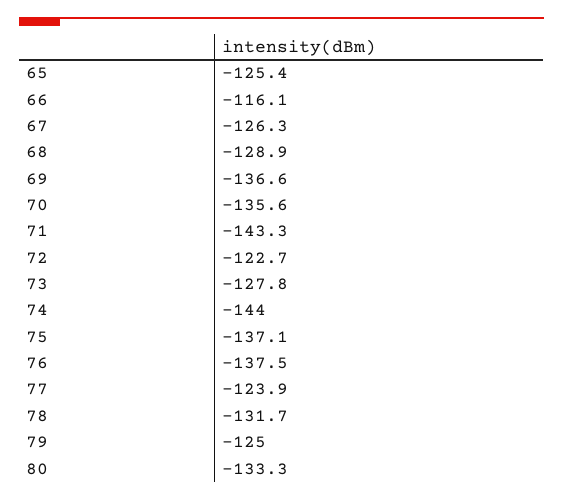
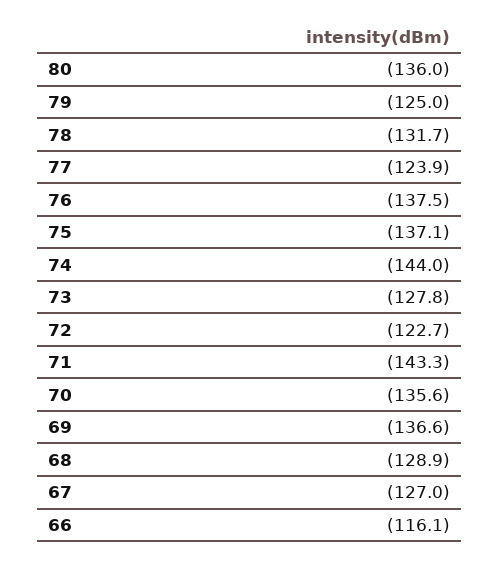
  {
-   "65": -125.4,
    "66": -116.1,
-   "67": -126.3,
+   "67": -127,
    "68": -128.9,
    "69": -136.6,
    "70": -135.6,
    "71": -143.3,
    "72": -122.7,
    "73": -127.8,
    "74": -144,
    "75": -137.1,
    "76": -137.5,
    "77": -123.9,
    "78": -131.7,
    "79": -125,
-   "80": -133.3
+   "80": -136
  }

